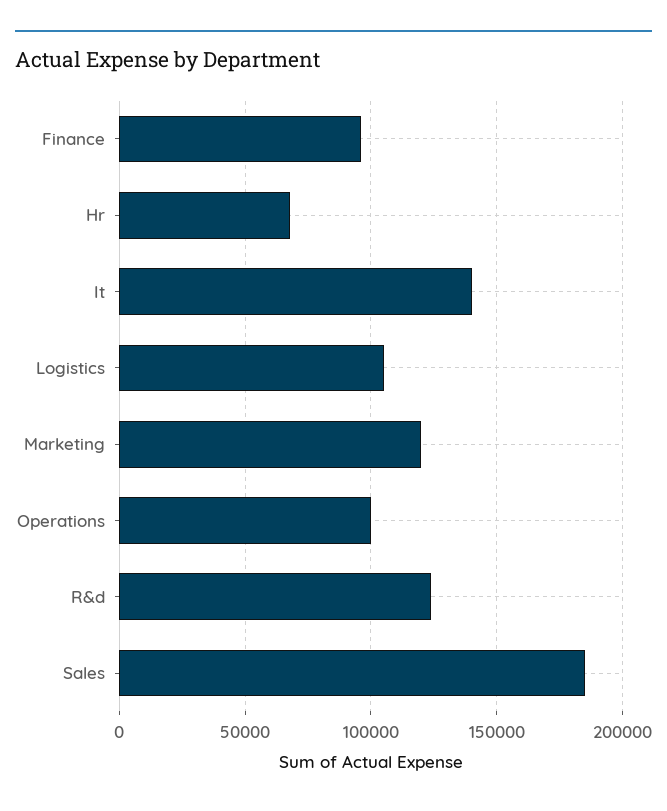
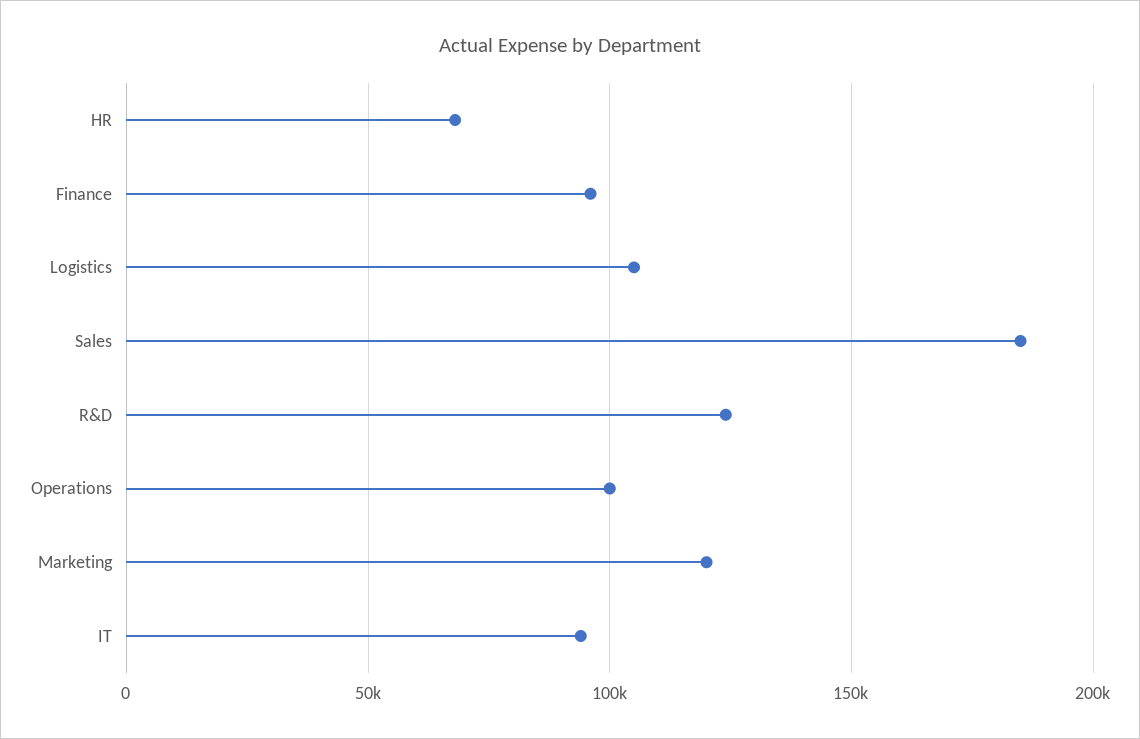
  {
    "Finance": 95000,
    "Hr": 70000,
-   "It": 140000,
+   "It": 95000,
    "Logistics": 105000,
    "Marketing": 120000,
    "Operations": 100000,
    "R&d": 125000,
    "Sales": 185000
  }

